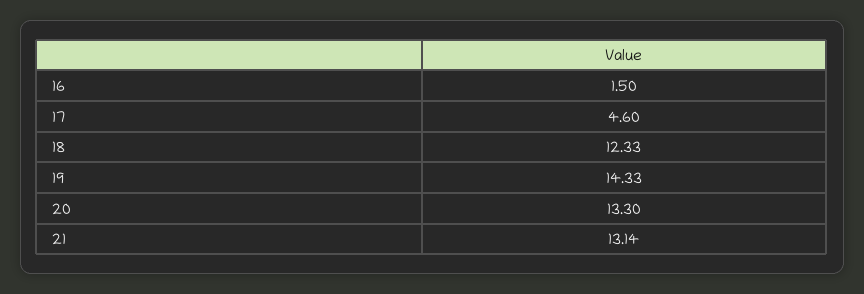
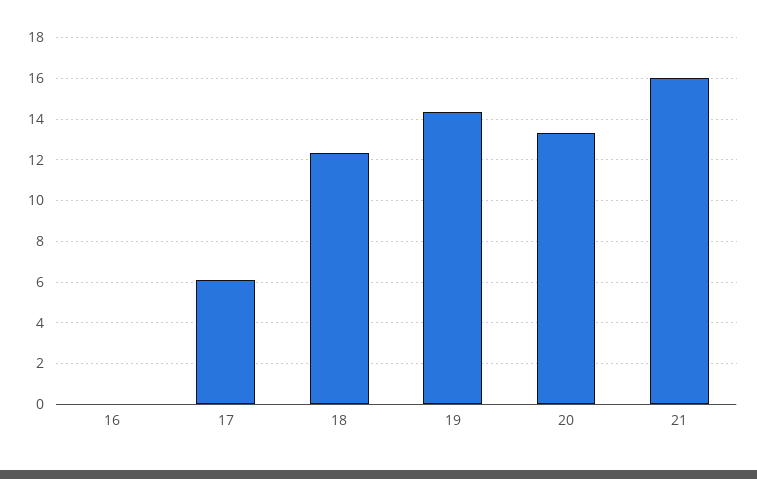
  {
-   "16": 1.5,
+   "16": 0,
-   "17": 4.6,
+   "17": 6,
    "18": 12.33,
    "19": 14.33,
    "20": 13.3,
-   "21": 13.14
+   "21": 16
  }

